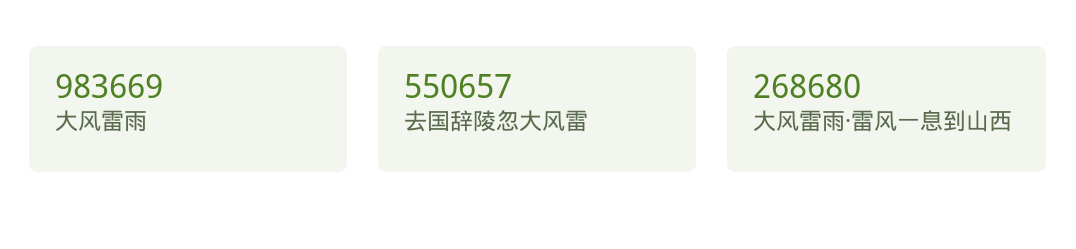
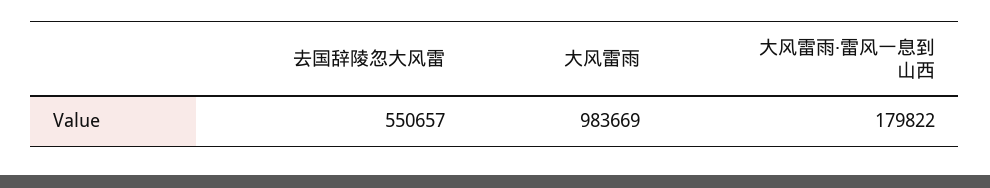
  {
    "大风雷雨": 983669,
    "去国辞陵忽大风雷": 550657,
-   "大风雷雨·雷风一息到山西": 268680
+   "大风雷雨·雷风一息到山西": 179822
  }

